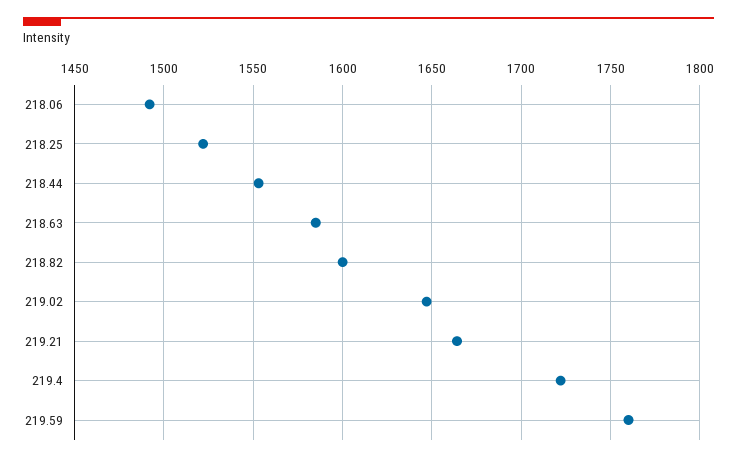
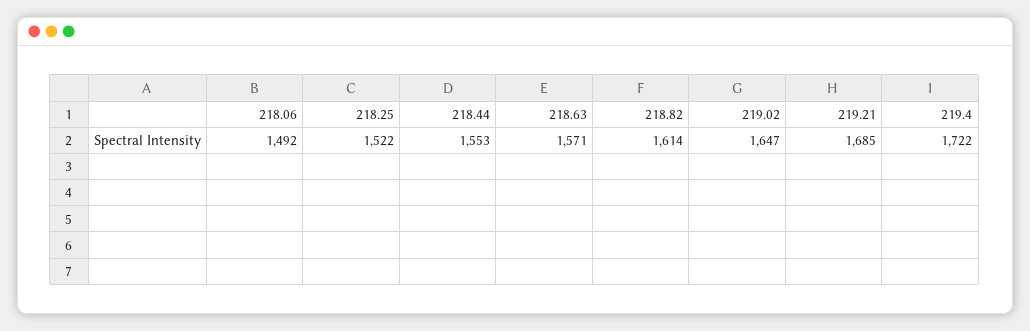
  {
    "218.06": 1492,
    "218.25": 1522,
    "218.44": 1553,
-   "218.63": 1585,
+   "218.63": 1571,
-   "218.82": 1600,
+   "218.82": 1614,
    "219.02": 1647,
-   "219.21": 1665,
+   "219.21": 1685,
-   "219.4": 1722,
+   "219.4": 1722
-   "219.59": 1760
  }

